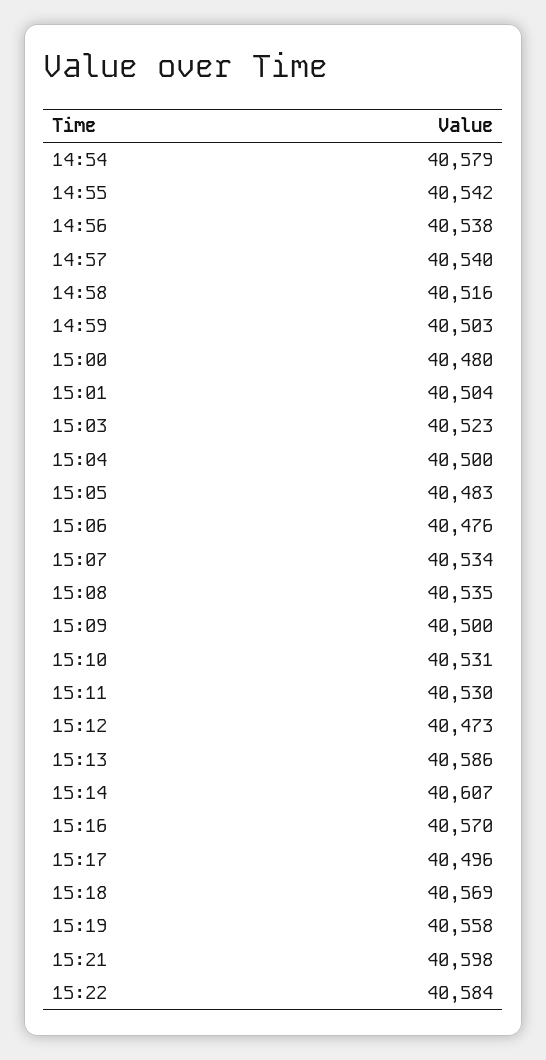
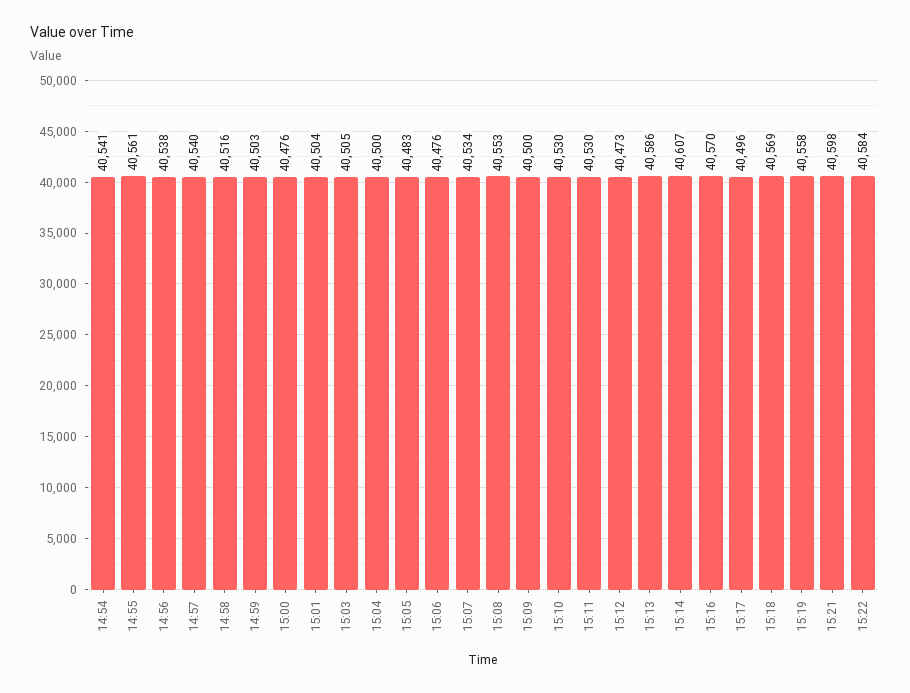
  {
-   "14:54": 40579,
+   "14:54": 40541,
-   "14:55": 40542,
+   "14:55": 40561,
    "14:56": 40538,
    "14:57": 40540,
    "14:58": 40516,
    "14:59": 40503,
-   "15:00": 40480,
+   "15:00": 40476,
    "15:01": 40504,
-   "15:03": 40523,
+   "15:03": 40505,
    "15:04": 40500,
    "15:05": 40483,
    "15:06": 40476,
    "15:07": 40534,
-   "15:08": 40535,
+   "15:08": 40553,
    "15:09": 40500,
-   "15:10": 40531,
+   "15:10": 40530,
    "15:11": 40530,
    "15:12": 40473,
    "15:13": 40586,
    "15:14": 40607,
    "15:16": 40570,
    "15:17": 40496,
    "15:18": 40569,
    "15:19": 40558,
    "15:21": 40598,
    "15:22": 40584
  }

